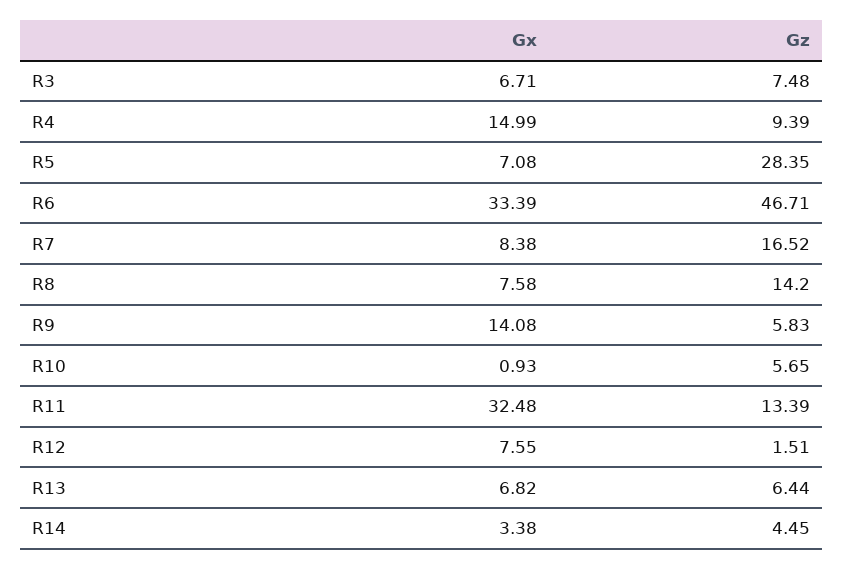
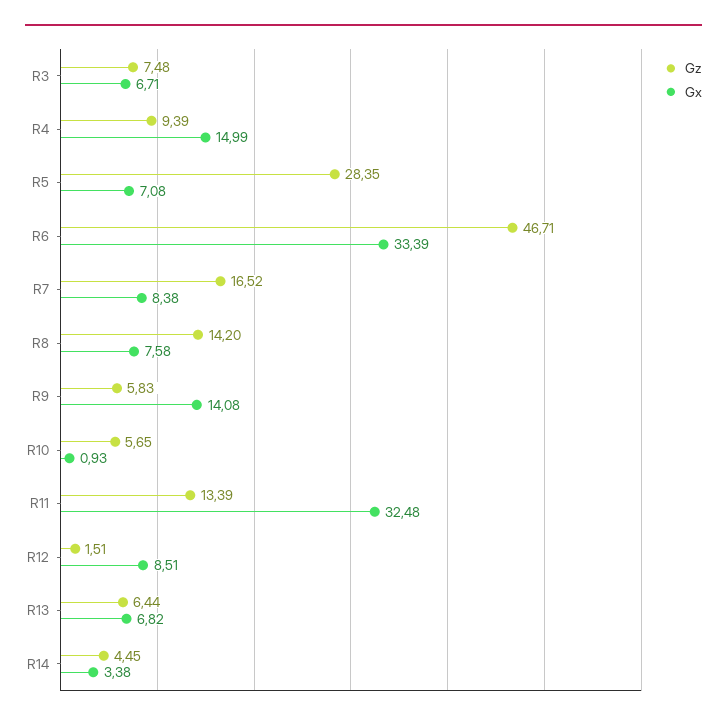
  {
    "Gx": {
      "R3": 6.71,
      "R4": 14.99,
      "R5": 7.08,
      "R6": 33.39,
      "R7": 8.38,
      "R8": 7.58,
      "R9": 14.08,
      "R10": 0.93,
      "R11": 32.48,
-     "R12": 7.55,
+     "R12": 8.51,
      "R13": 6.82,
      "R14": 3.38
    },
    "Gz": {
      "R3": 7.48,
      "R4": 9.39,
      "R5": 28.35,
      "R6": 46.71,
      "R7": 16.52,
      "R8": 14.2,
      "R9": 5.83,
      "R10": 5.65,
      "R11": 13.39,
      "R12": 1.51,
      "R13": 6.44,
      "R14": 4.45
    }
  }

